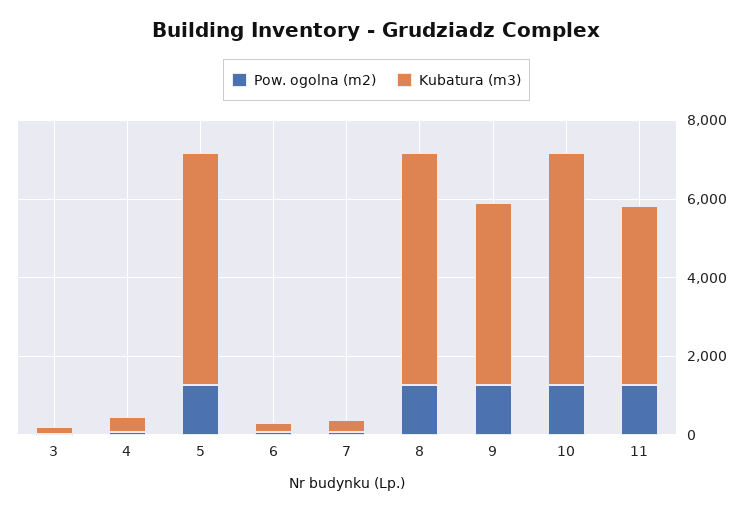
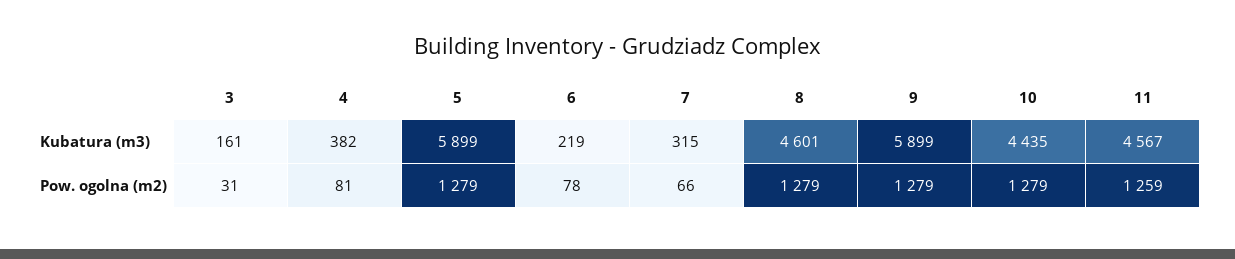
  {
    "Pow. ogolna (m2)": {
      "3": 31,
      "4": 81,
      "5": 1279,
      "6": 78,
      "7": 66,
      "8": 1279,
      "9": 1279,
      "10": 1279,
      "11": 1259
    },
    "Kubatura (m3)": {
      "3": 161,
      "4": 382,
      "5": 5899,
      "6": 219,
      "7": 315,
-     "8": 6000,
+     "8": 4601,
-     "9": 4500,
+     "9": 5899,
-     "10": 6000,
+     "10": 4435,
      "11": 4567
    }
  }

